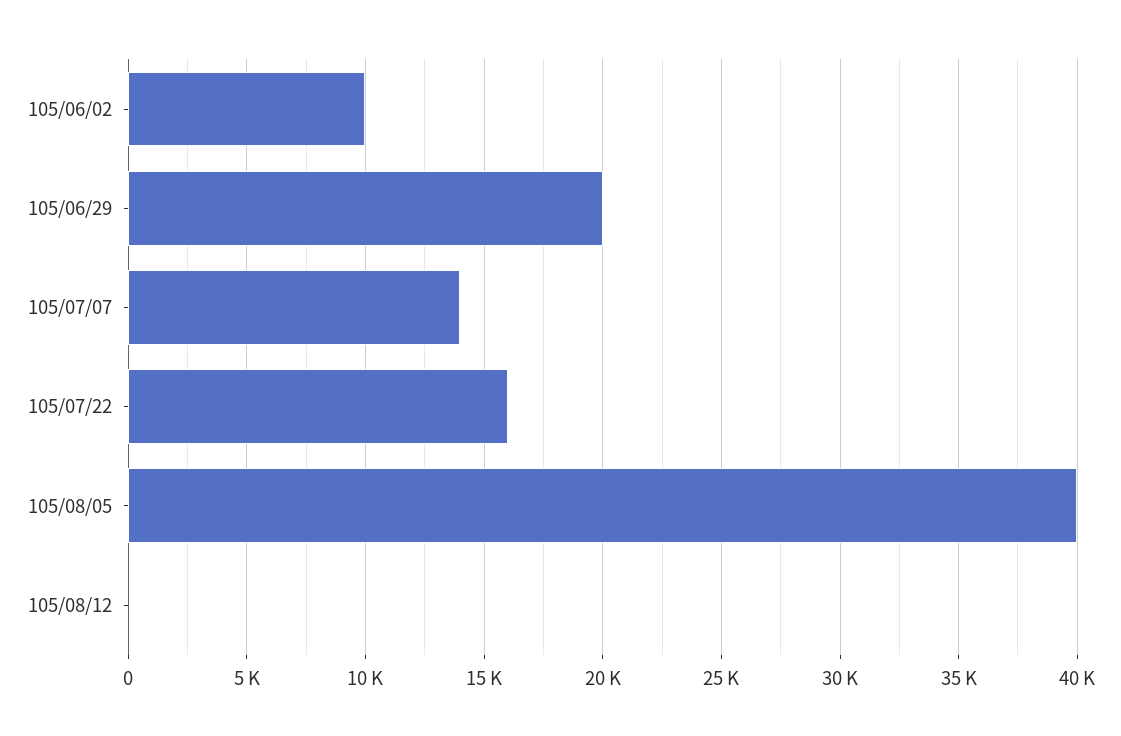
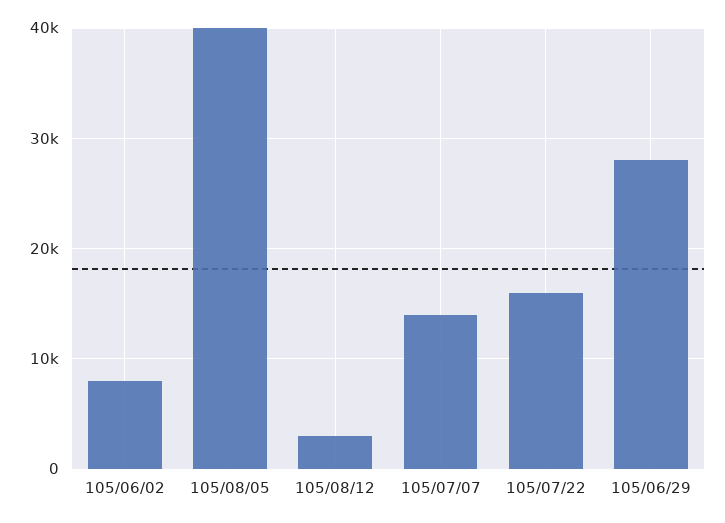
  {
-   "105/06/02": 10000,
+   "105/06/02": 8000,
-   "105/06/29": 20000,
+   "105/06/29": 28000,
    "105/07/07": 14000,
    "105/07/22": 16000,
    "105/08/05": 40000,
-   "105/08/12": 0
+   "105/08/12": 3000
  }

